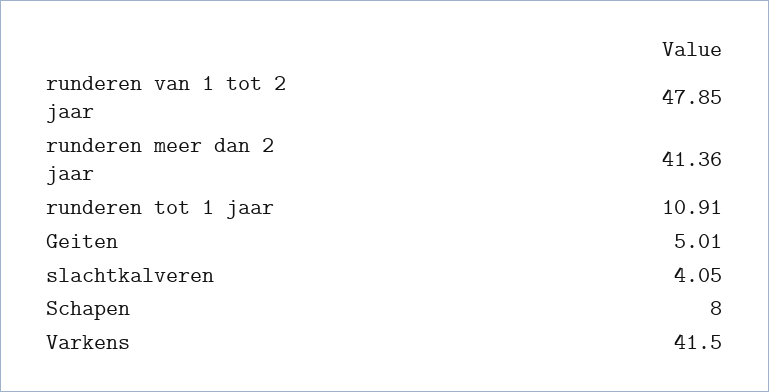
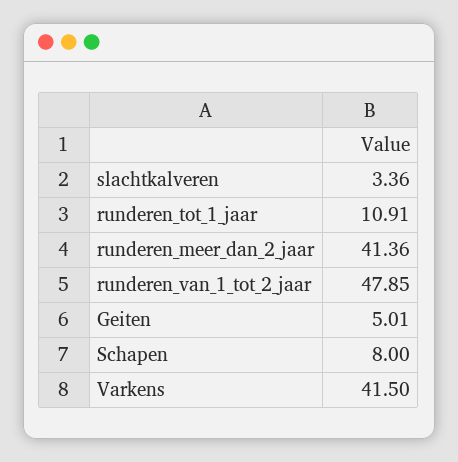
  {
    "runderen van 1 tot 2 jaar": 47.85,
    "runderen meer dan 2 jaar": 41.36,
    "runderen tot 1 jaar": 10.91,
    "Geiten": 5.01,
-   "slachtkalveren": 4.05,
+   "slachtkalveren": 3.36,
    "Schapen": 8,
    "Varkens": 41.5
  }

